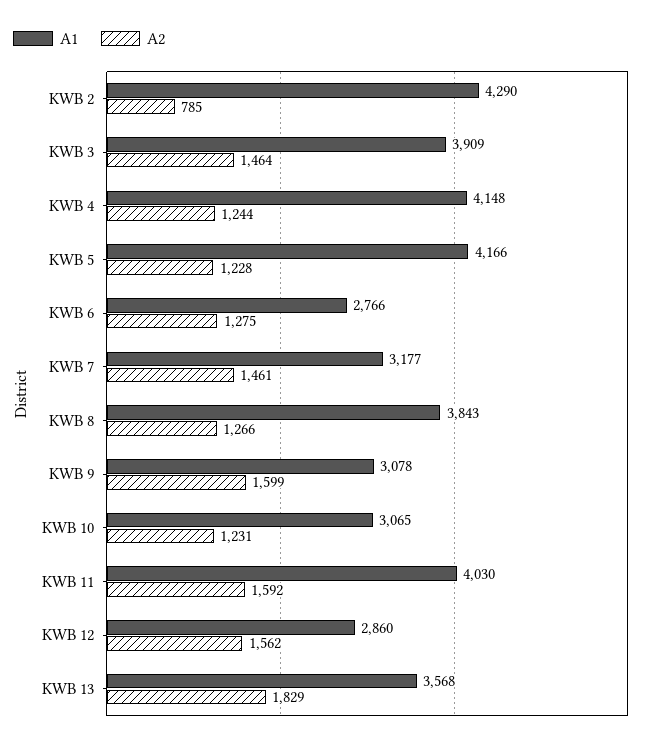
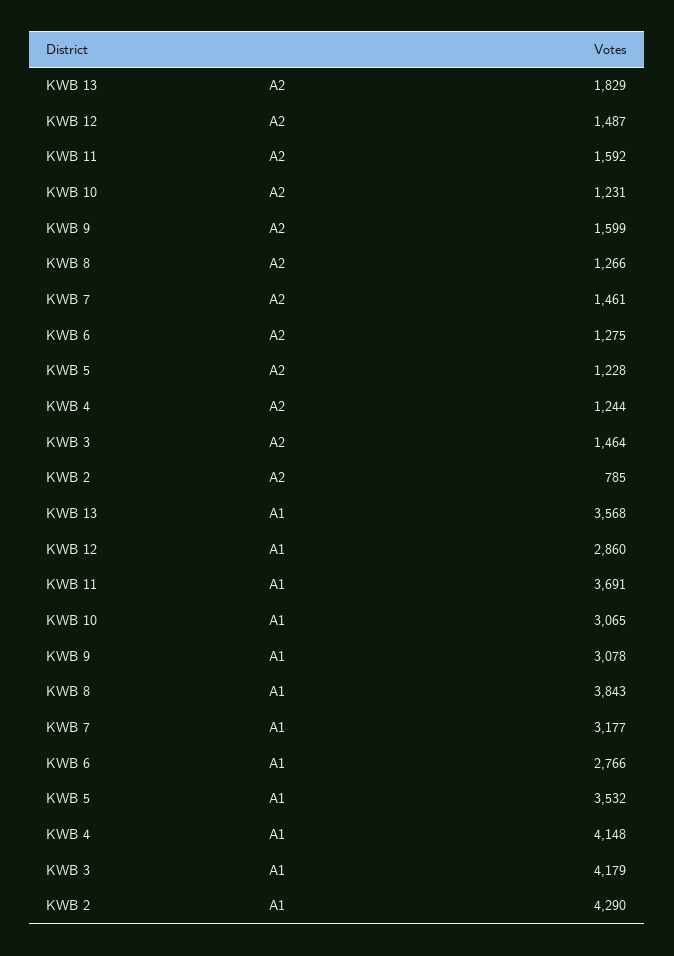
  {
    "A1": {
      "KWB 2": 4290,
-     "KWB 3": 3909,
+     "KWB 3": 4179,
      "KWB 4": 4148,
-     "KWB 5": 4166,
+     "KWB 5": 3532,
      "KWB 6": 2766,
      "KWB 7": 3177,
      "KWB 8": 3843,
      "KWB 9": 3078,
      "KWB 10": 3065,
-     "KWB 11": 4030,
+     "KWB 11": 3691,
      "KWB 12": 2860,
      "KWB 13": 3568
    },
    "A2": {
      "KWB 2": 785,
      "KWB 3": 1464,
      "KWB 4": 1244,
      "KWB 5": 1228,
      "KWB 6": 1275,
      "KWB 7": 1461,
      "KWB 8": 1266,
      "KWB 9": 1599,
      "KWB 10": 1231,
      "KWB 11": 1592,
-     "KWB 12": 1562,
+     "KWB 12": 1487,
      "KWB 13": 1829
    }
  }

